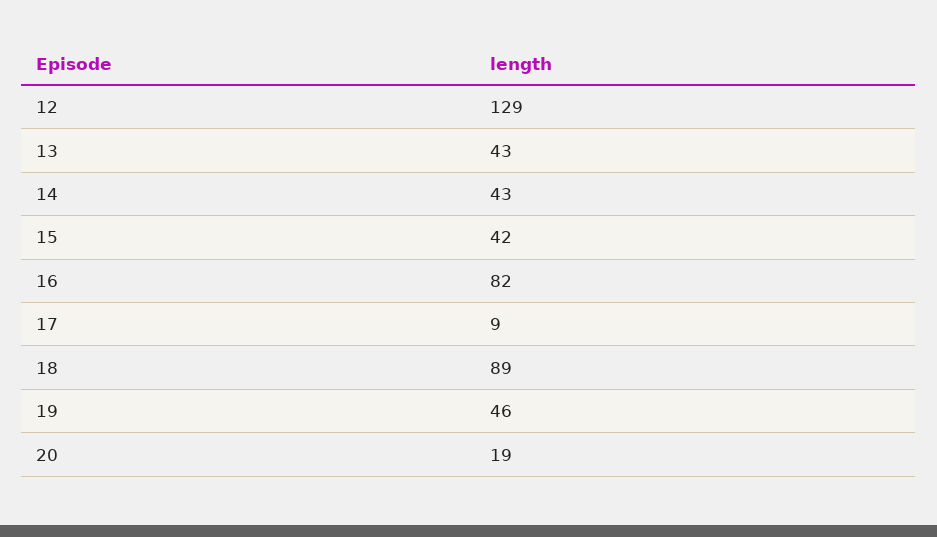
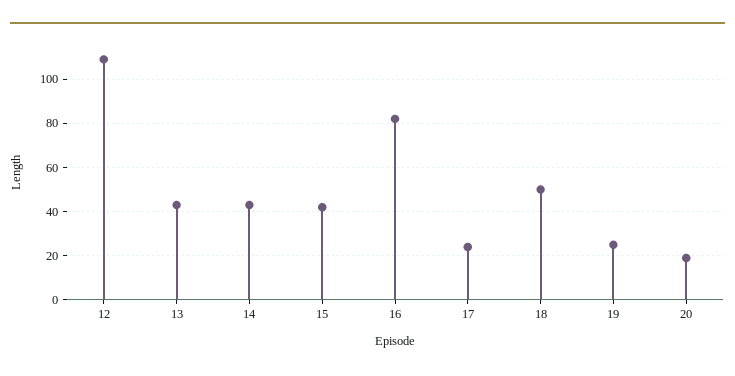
  {
-   "12": 129,
+   "12": 110,
    "13": 43,
    "14": 43,
    "15": 42,
    "16": 82,
-   "17": 9,
+   "17": 25,
-   "18": 89,
+   "18": 50,
-   "19": 46,
+   "19": 25,
    "20": 19
  }

